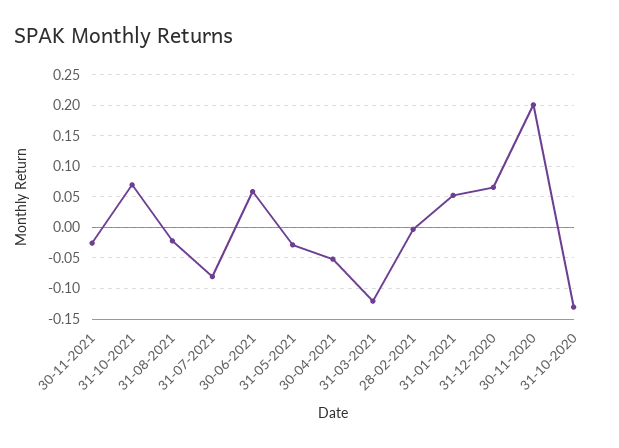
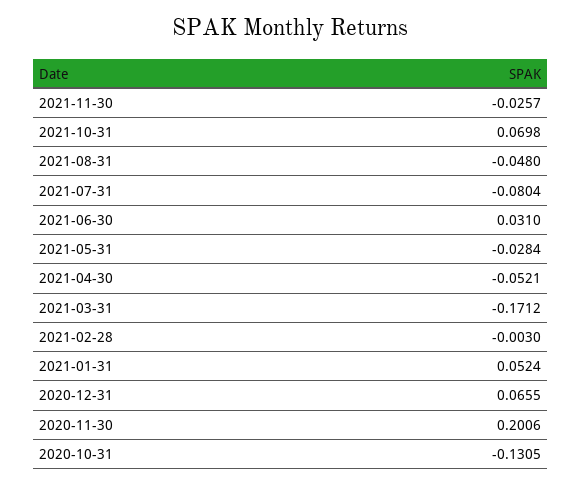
  {
    "30-11-2021": -0.0257,
    "31-10-2021": 0.0698,
-   "31-08-2021": -0.02,
+   "31-08-2021": -0.048,
    "31-07-2021": -0.0804,
-   "30-06-2021": 0.06,
+   "30-06-2021": 0.031,
    "31-05-2021": -0.0284,
    "30-04-2021": -0.0521,
-   "31-03-2021": -0.12,
+   "31-03-2021": -0.1712,
    "28-02-2021": -0.003,
    "31-01-2021": 0.0524,
    "31-12-2020": 0.0655,
    "30-11-2020": 0.2006,
    "31-10-2020": -0.1305
  }

